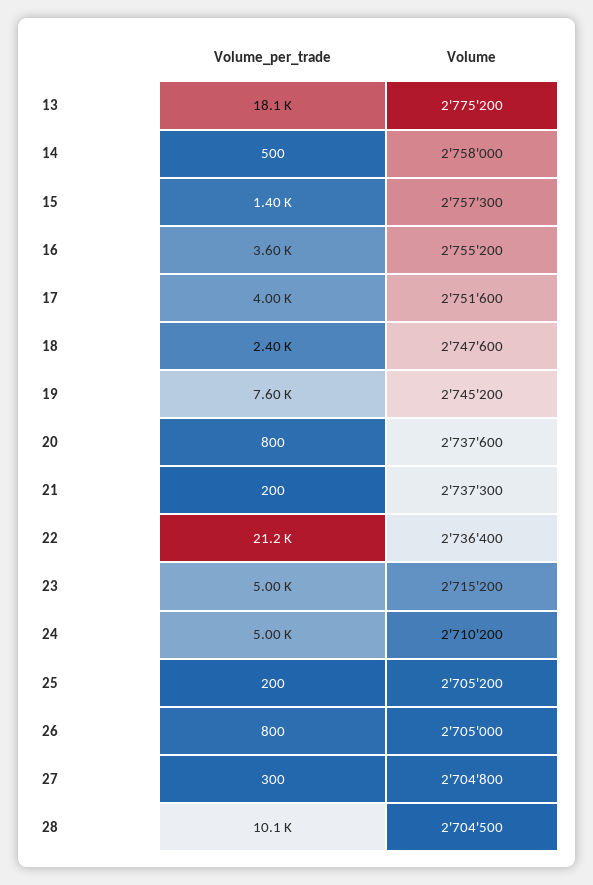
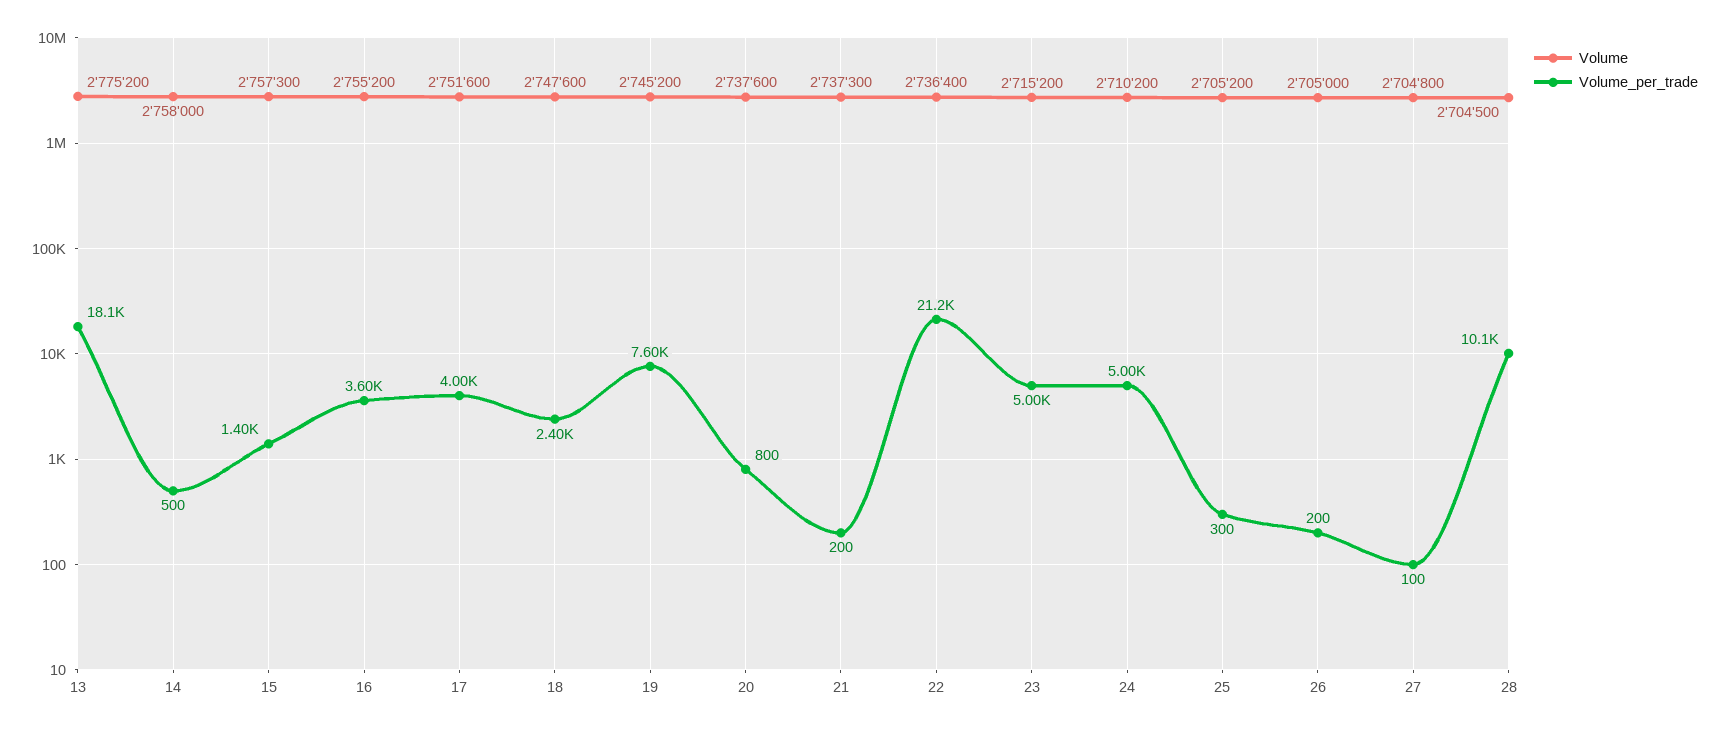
  {
    "Volume_per_trade": {
      "13": 18100,
      "14": 500,
      "15": 1400,
      "16": 3600,
      "17": 4000,
      "18": 2400,
      "19": 7600,
      "20": 800,
      "21": 200,
      "22": 21200,
      "23": 5000,
      "24": 5000,
-     "25": 200,
+     "25": 300,
-     "26": 800,
+     "26": 200,
-     "27": 300,
+     "27": 100,
      "28": 10100
    },
    "Volume": {
      "13": 2775200,
      "14": 2758000,
      "15": 2757300,
      "16": 2755200,
      "17": 2751600,
      "18": 2747600,
      "19": 2745200,
      "20": 2737600,
      "21": 2737300,
      "22": 2736400,
      "23": 2715200,
      "24": 2710200,
      "25": 2705200,
      "26": 2705000,
      "27": 2704800,
      "28": 2704500
    }
  }

